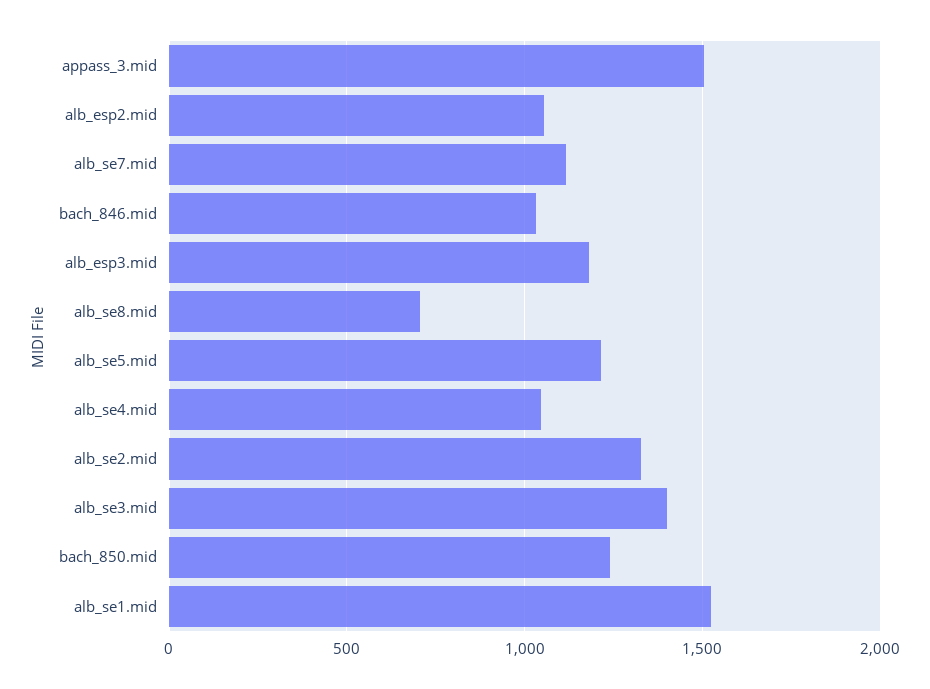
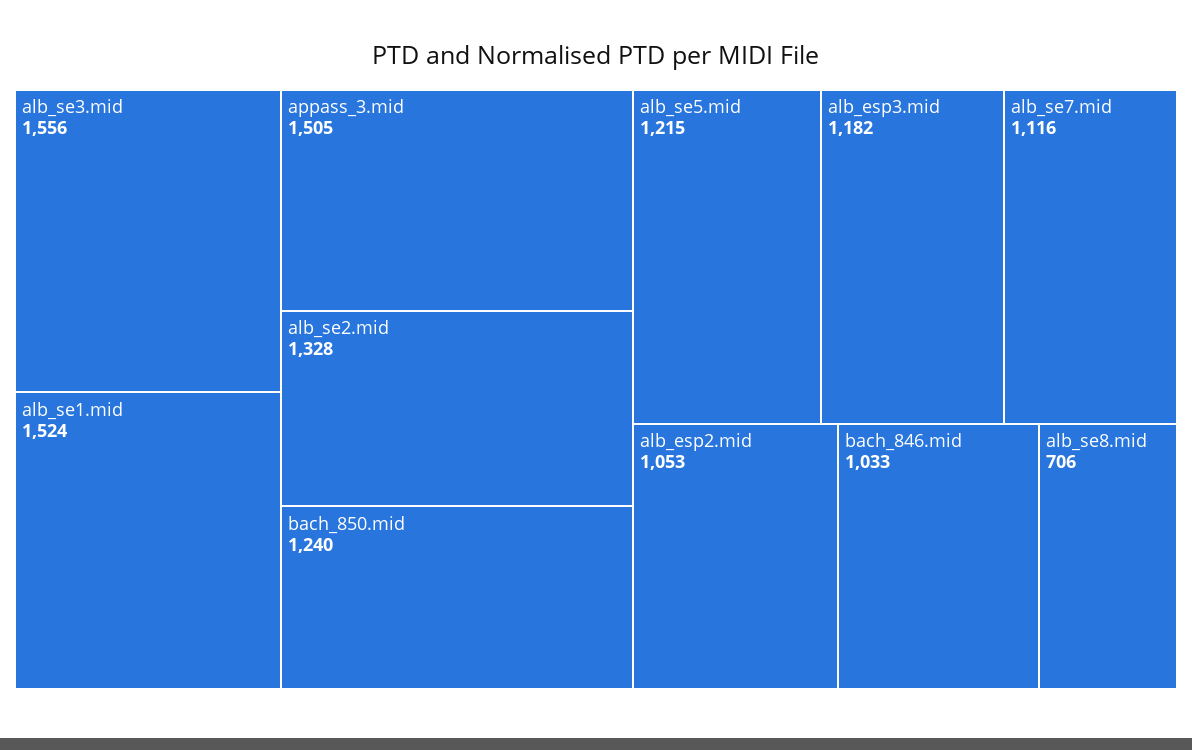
  {
    "appass_3.mid": 1505,
    "alb_esp2.mid": 1053,
    "alb_se7.mid": 1116,
    "bach_846.mid": 1033,
    "alb_esp3.mid": 1182,
    "alb_se8.mid": 706,
    "alb_se5.mid": 1215,
-   "alb_se4.mid": 1050,
    "alb_se2.mid": 1328,
-   "alb_se3.mid": 1400,
+   "alb_se3.mid": 1556,
    "bach_850.mid": 1240,
    "alb_se1.mid": 1524
  }

